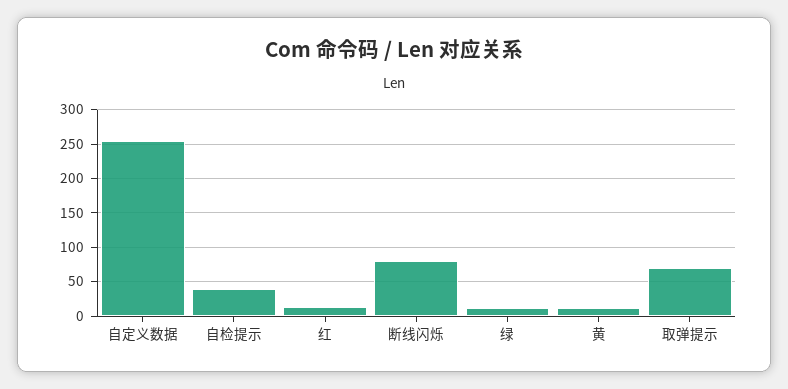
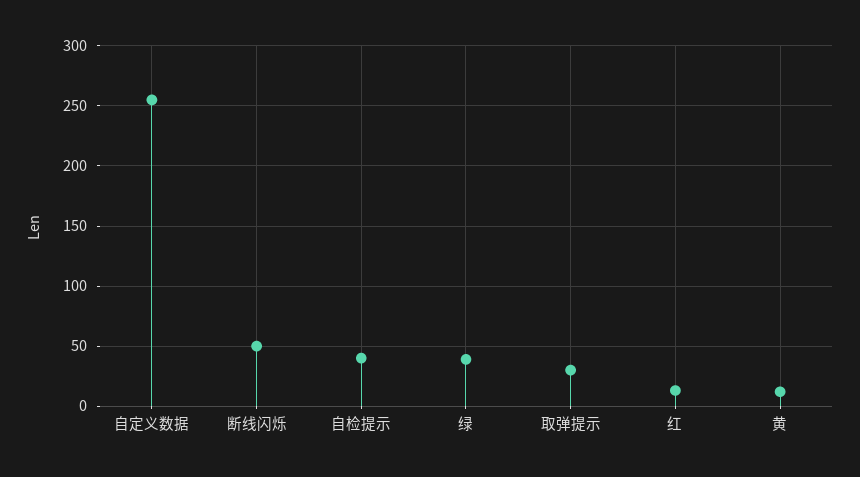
  {
    "自定义数据": 255,
    "自检提示": 40,
    "红": 15,
-   "断线闪烁": 80,
+   "断线闪烁": 50,
-   "绿": 10,
+   "绿": 40,
    "黄": 10,
-   "取弹提示": 70
+   "取弹提示": 30
  }

